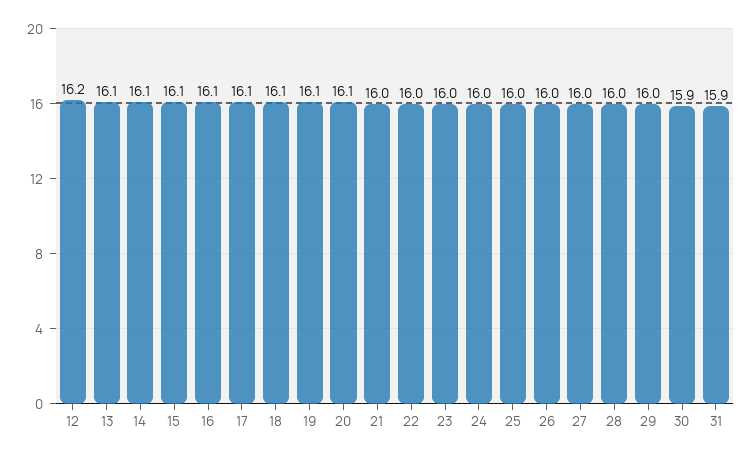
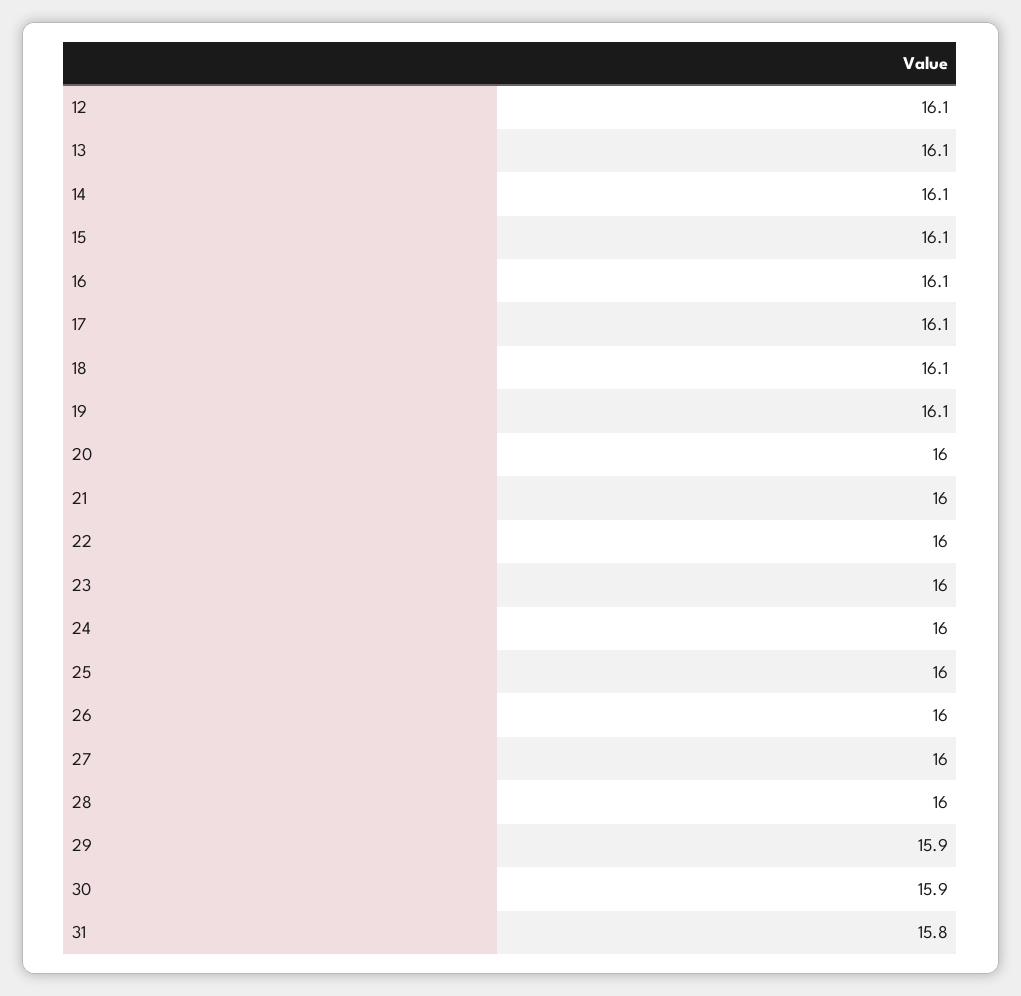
  {
-   "12": 16.2,
+   "12": 16.1,
    "13": 16.1,
    "14": 16.1,
    "15": 16.1,
    "16": 16.1,
    "17": 16.1,
    "18": 16.1,
    "19": 16.1,
-   "20": 16.1,
+   "20": 16,
    "21": 16,
    "22": 16,
    "23": 16,
    "24": 16,
    "25": 16,
    "26": 16,
    "27": 16,
    "28": 16,
-   "29": 16,
+   "29": 15.9,
    "30": 15.9,
-   "31": 15.9
+   "31": 15.8
  }

